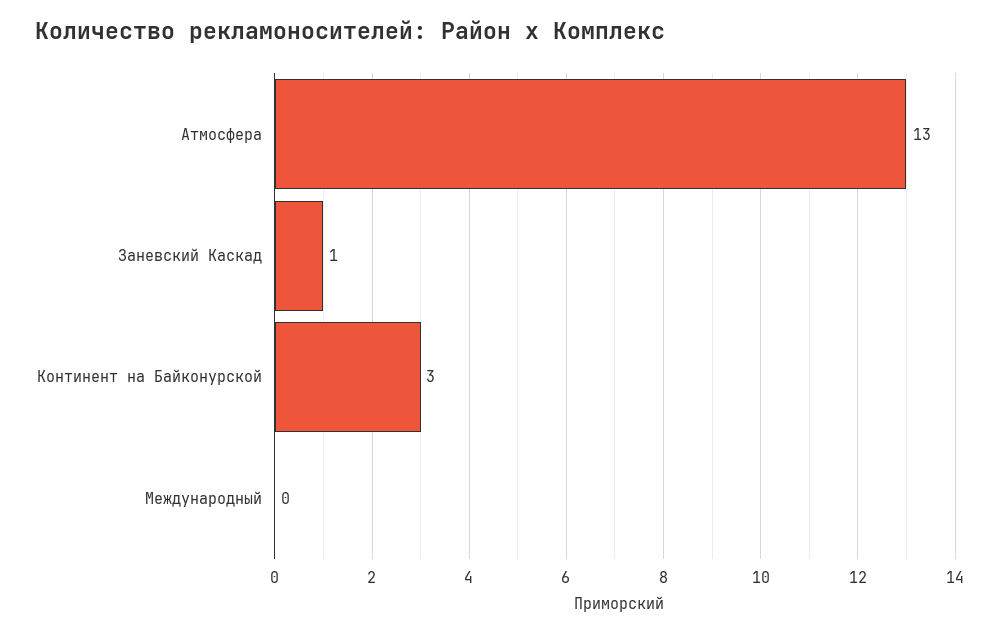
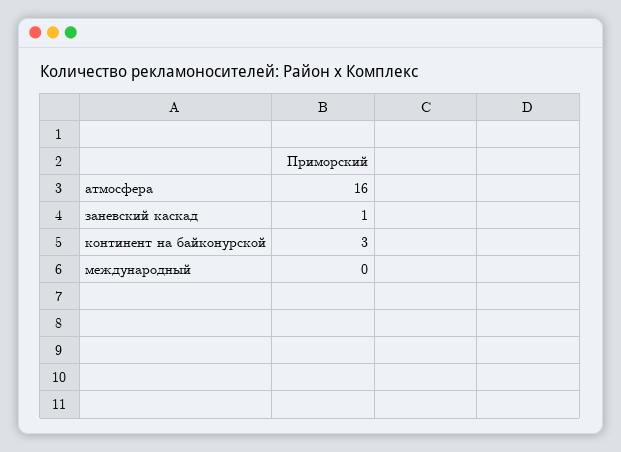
  {
-   "Атмосфера": 13,
+   "Атмосфера": 16,
    "Заневский Каскад": 1,
    "Континент на Байконурской": 3,
    "Международный": 0
  }

